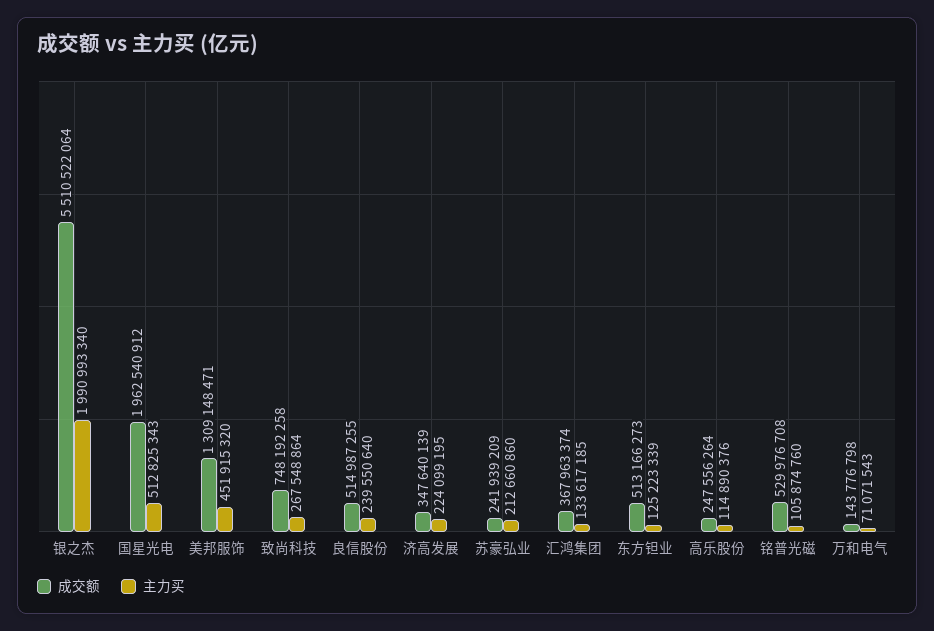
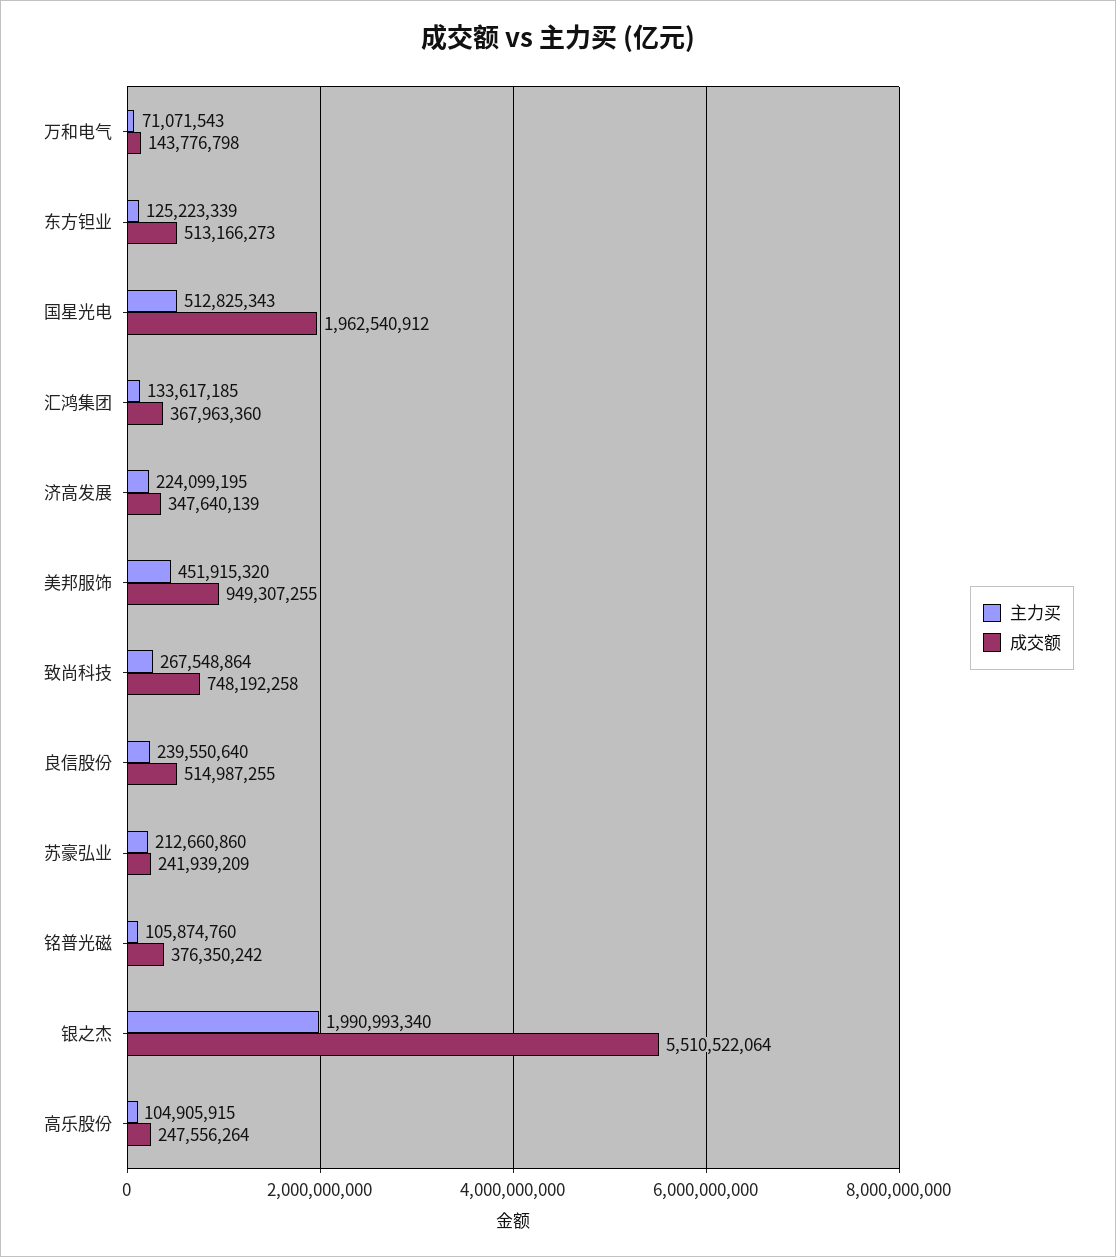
  {
    "成交额": {
      "银之杰": 5510522064,
      "国星光电": 1962540912,
-     "美邦服饰": 1309148471,
+     "美邦服饰": 949307255,
      "致尚科技": 748192258,
      "良信股份": 514987255,
      "济高发展": 347640139,
      "苏豪弘业": 241939209,
-     "汇鸿集团": 367963374,
+     "汇鸿集团": 367963360,
      "东方钽业": 513166273,
      "高乐股份": 247556264,
-     "铭普光磁": 529976708,
+     "铭普光磁": 376350242,
      "万和电气": 143776798
    },
    "主力买": {
      "银之杰": 1990993340,
      "国星光电": 512825343,
      "美邦服饰": 451915320,
      "致尚科技": 267548864,
      "良信股份": 239550640,
      "济高发展": 224099195,
      "苏豪弘业": 212660860,
      "汇鸿集团": 133617185,
      "东方钽业": 125223339,
-     "高乐股份": 114890376,
+     "高乐股份": 104905915,
      "铭普光磁": 105874760,
      "万和电气": 71071543
    }
  }

